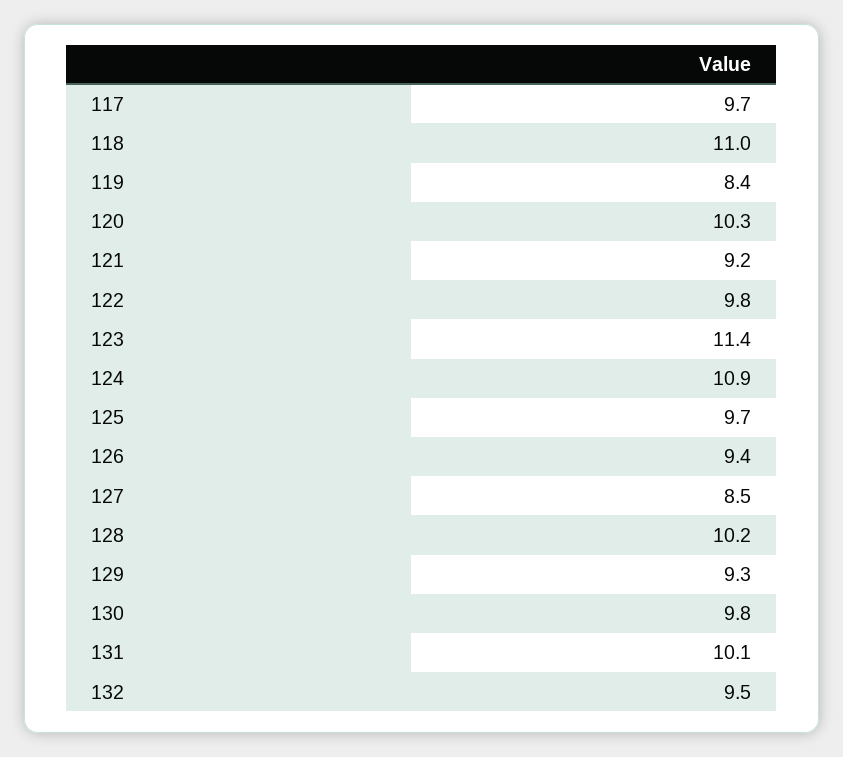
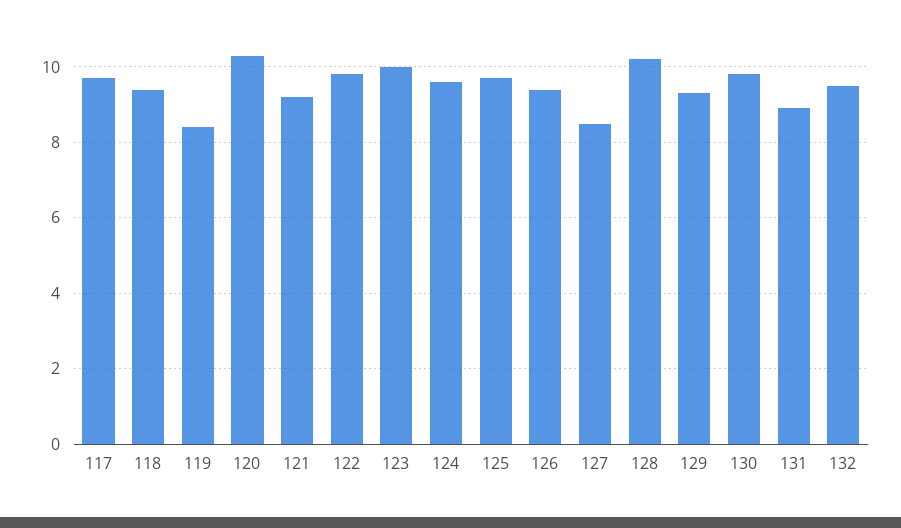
  {
    "117": 9.7,
-   "118": 11,
+   "118": 9.5,
    "119": 8.4,
    "120": 10.3,
    "121": 9.2,
    "122": 9.8,
-   "123": 11.4,
+   "123": 10,
-   "124": 10.9,
+   "124": 9.5,
    "125": 9.7,
    "126": 9.4,
    "127": 8.5,
    "128": 10.2,
    "129": 9.3,
    "130": 9.8,
-   "131": 10.1,
+   "131": 9,
    "132": 9.5
  }

